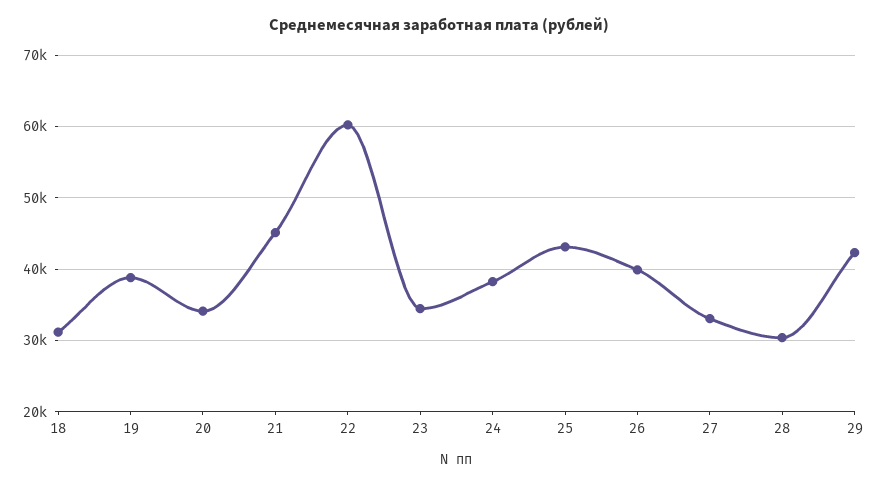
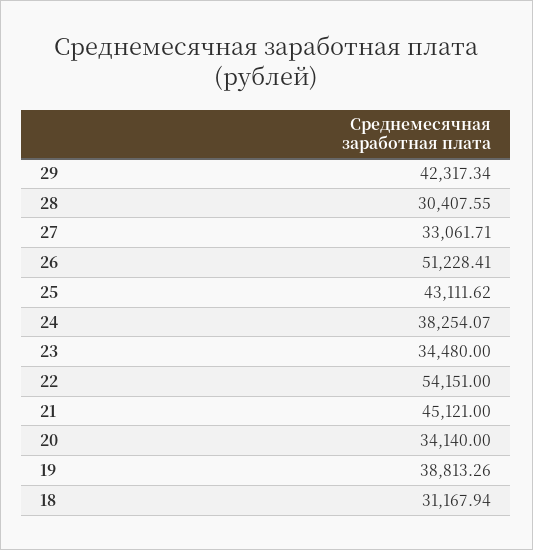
  {
    "18": 31167.94,
    "19": 38813.26,
    "20": 34140,
    "21": 45121,
-   "22": 60000,
+   "22": 54151,
    "23": 34480,
    "24": 38254.07,
    "25": 43111.62,
-   "26": 40000,
+   "26": 51228.41,
    "27": 33061.71,
    "28": 30407.55,
    "29": 42317.34
  }

